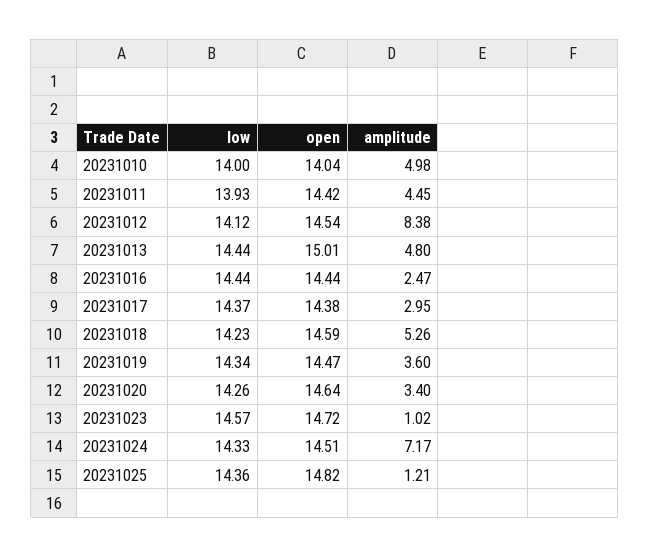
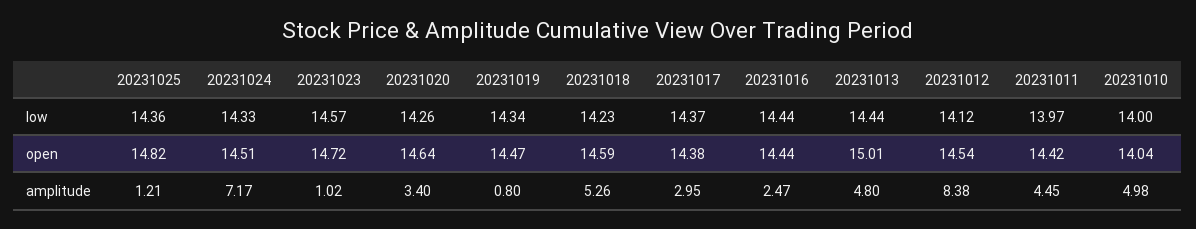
  {
    "low": {
      "20231010": 14,
-     "20231011": 13.93,
+     "20231011": 13.97,
      "20231012": 14.12,
      "20231013": 14.44,
      "20231016": 14.44,
      "20231017": 14.37,
      "20231018": 14.23,
      "20231019": 14.34,
      "20231020": 14.26,
      "20231023": 14.57,
      "20231024": 14.33,
      "20231025": 14.36
    },
    "open": {
      "20231010": 14.04,
      "20231011": 14.42,
      "20231012": 14.54,
      "20231013": 15.01,
      "20231016": 14.44,
      "20231017": 14.38,
      "20231018": 14.59,
      "20231019": 14.47,
      "20231020": 14.64,
      "20231023": 14.72,
      "20231024": 14.51,
      "20231025": 14.82
    },
    "amplitude": {
      "20231010": 4.98,
      "20231011": 4.45,
      "20231012": 8.38,
      "20231013": 4.8,
      "20231016": 2.47,
      "20231017": 2.95,
      "20231018": 5.26,
-     "20231019": 3.6,
+     "20231019": 0.8,
      "20231020": 3.4,
      "20231023": 1.02,
      "20231024": 7.17,
      "20231025": 1.21
    }
  }

